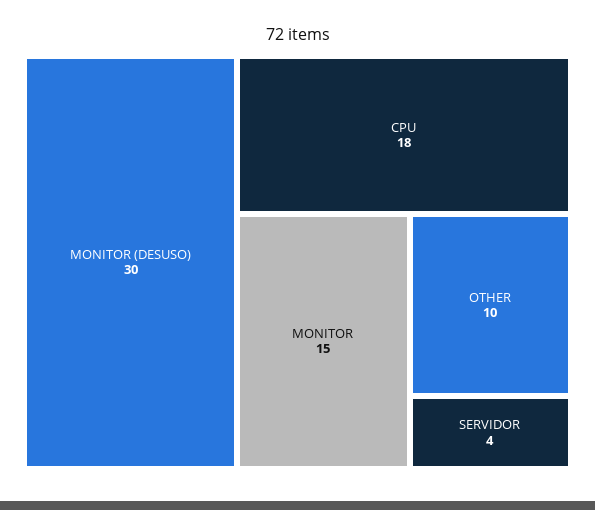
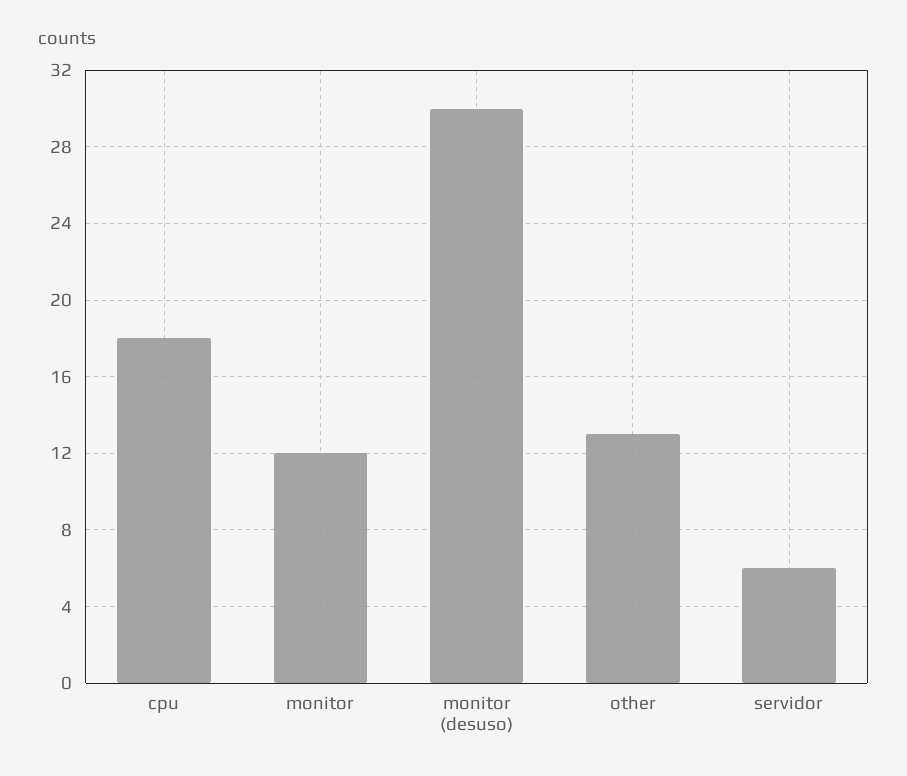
  {
    "MONITOR (DESUSO)": 30,
    "CPU": 18,
-   "MONITOR": 15,
+   "MONITOR": 12,
-   "OTHER": 10,
+   "OTHER": 13,
-   "SERVIDOR": 4
+   "SERVIDOR": 6
  }

